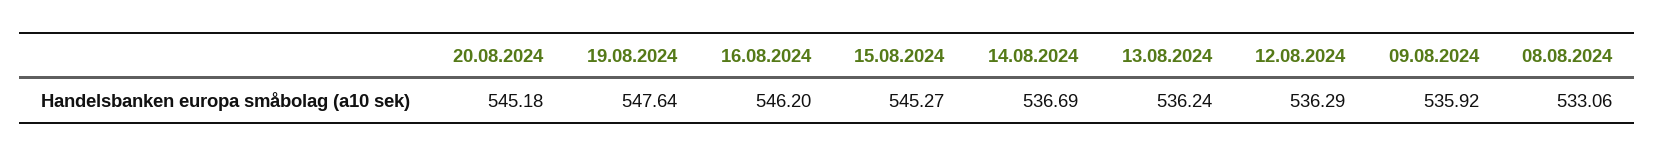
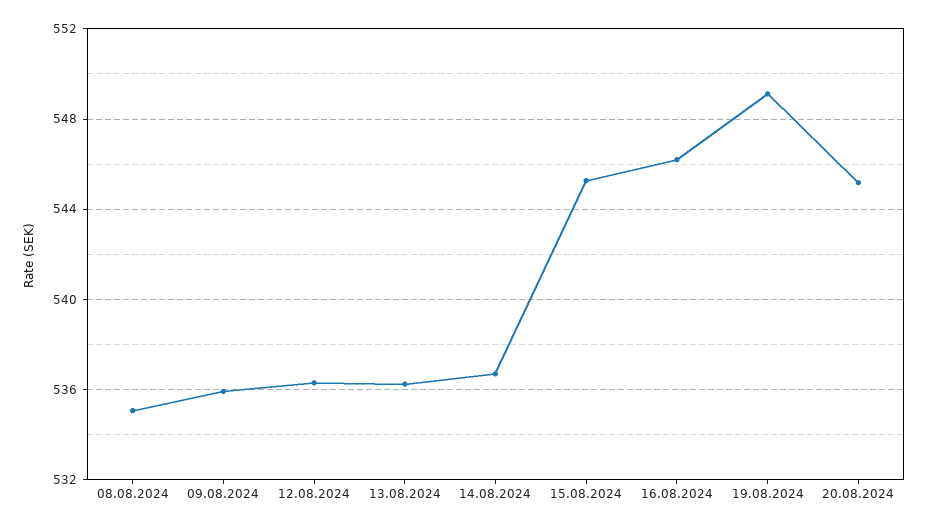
  {
    "20.08.2024": 545.18,
-   "19.08.2024": 547.64,
+   "19.08.2024": 549,
    "16.08.2024": 546.2,
    "15.08.2024": 545.27,
    "14.08.2024": 536.69,
    "13.08.2024": 536.24,
    "12.08.2024": 536.29,
    "09.08.2024": 535.92,
-   "08.08.2024": 533.06
+   "08.08.2024": 535
  }

